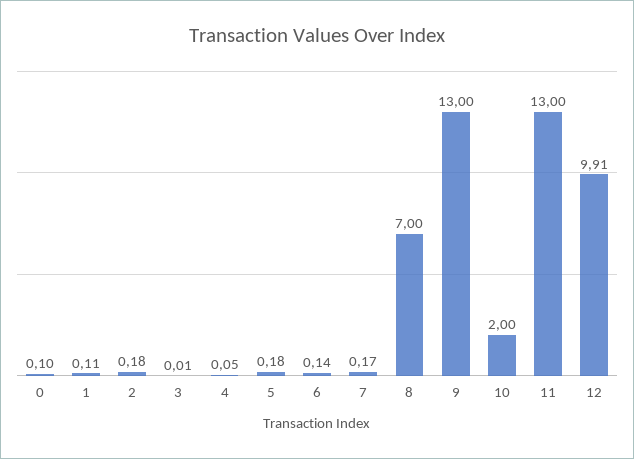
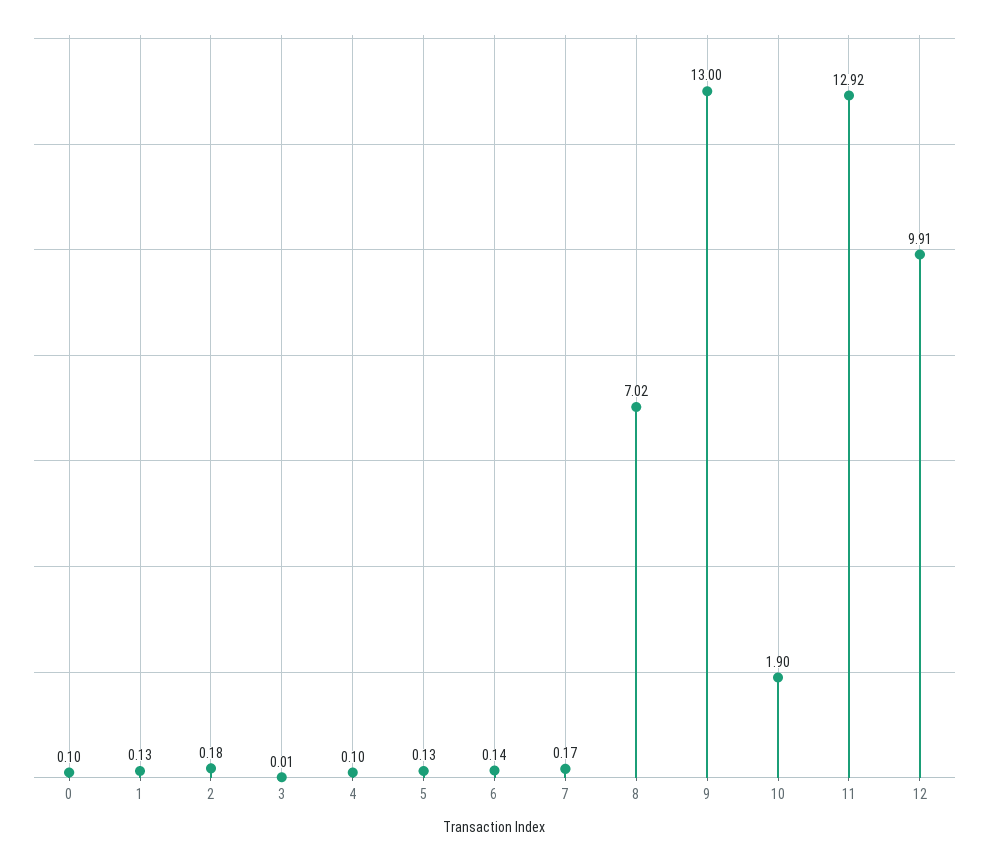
  {
    "0": 0.1,
-   "1": 0.11,
+   "1": 0.13,
    "2": 0.18,
    "3": 0.01,
-   "4": 0.05,
+   "4": 0.1,
-   "5": 0.18,
+   "5": 0.13,
    "6": 0.14,
    "7": 0.17,
-   "8": 7,
+   "8": 7.02,
    "9": 13,
-   "10": 2,
+   "10": 1.9,
-   "11": 13,
+   "11": 12.92,
    "12": 9.91
  }

